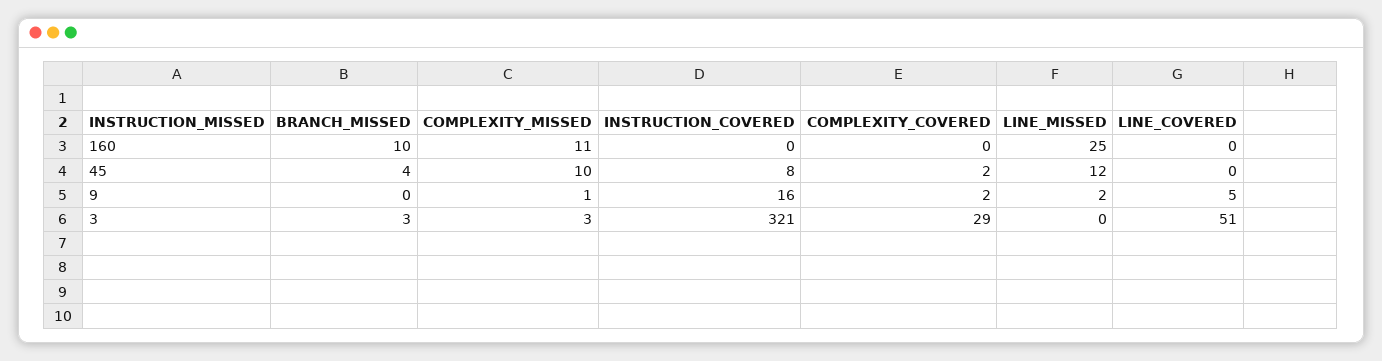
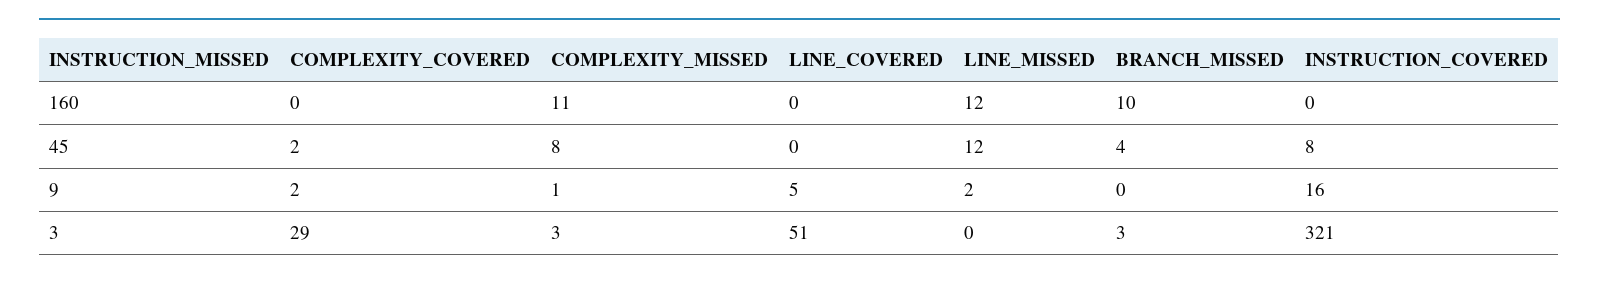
  {
    "BRANCH_MISSED": {
      "160": 10,
      "45": 4,
      "9": 0,
      "3": 3
    },
    "COMPLEXITY_MISSED": {
      "160": 11,
-     "45": 10,
+     "45": 8,
      "9": 1,
      "3": 3
    },
    "INSTRUCTION_COVERED": {
      "160": 0,
      "45": 8,
      "9": 16,
      "3": 321
    },
    "COMPLEXITY_COVERED": {
      "160": 0,
      "45": 2,
      "9": 2,
      "3": 29
    },
    "LINE_MISSED": {
-     "160": 25,
+     "160": 12,
      "45": 12,
      "9": 2,
      "3": 0
    },
    "LINE_COVERED": {
      "160": 0,
      "45": 0,
      "9": 5,
      "3": 51
    }
  }

